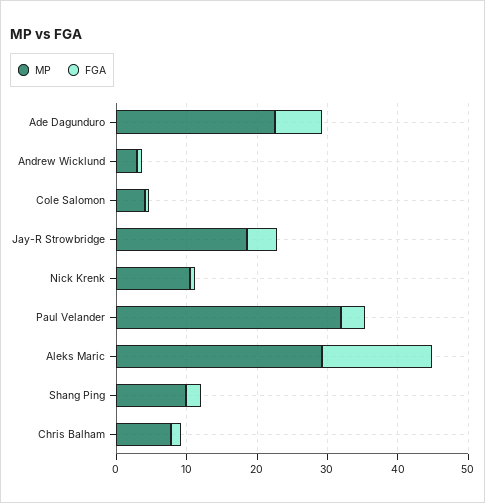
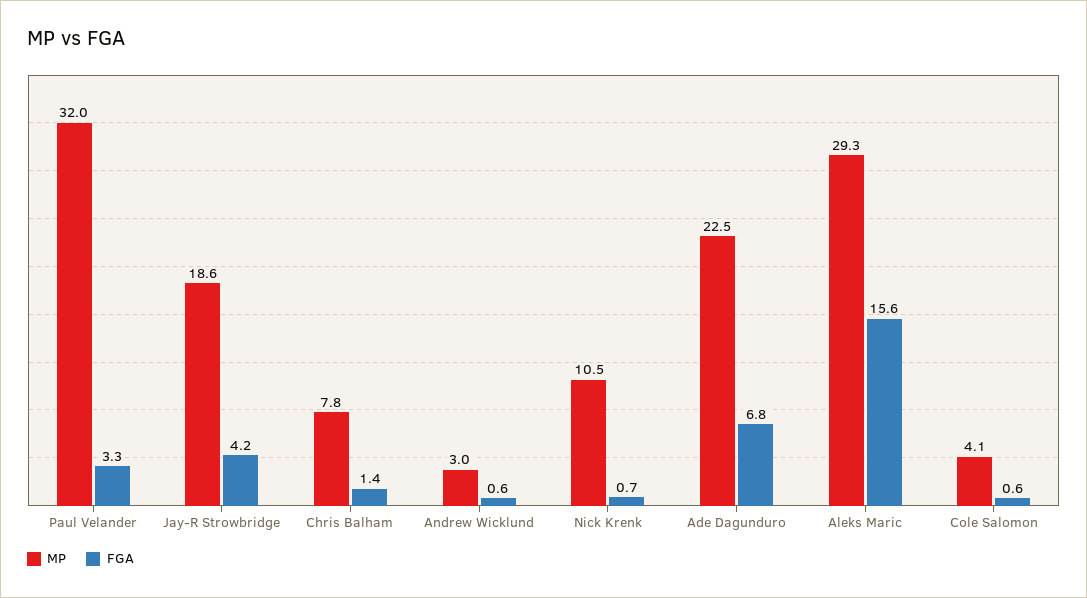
  {
    "MP": {
      "Ade Dagunduro": 22.5,
      "Andrew Wicklund": 3,
      "Cole Salomon": 4.1,
      "Jay-R Strowbridge": 18.6,
      "Nick Krenk": 10.5,
      "Paul Velander": 32,
      "Aleks Maric": 29.3,
-     "Shang Ping": 10,
      "Chris Balham": 7.8
    },
    "FGA": {
      "Ade Dagunduro": 6.8,
      "Andrew Wicklund": 0.6,
      "Cole Salomon": 0.6,
      "Jay-R Strowbridge": 4.2,
      "Nick Krenk": 0.7,
      "Paul Velander": 3.3,
      "Aleks Maric": 15.6,
-     "Shang Ping": 2,
      "Chris Balham": 1.4
    }
  }

